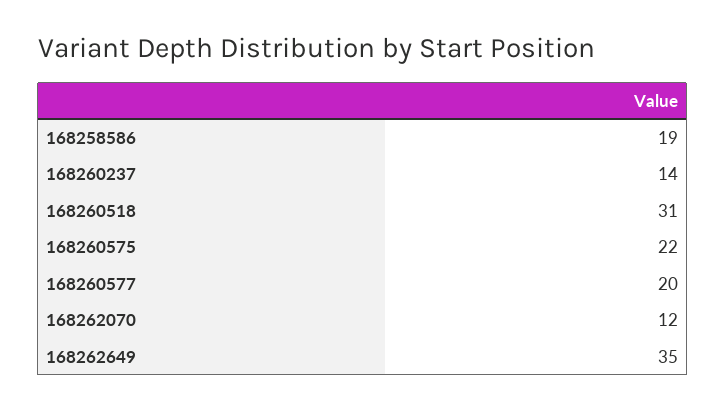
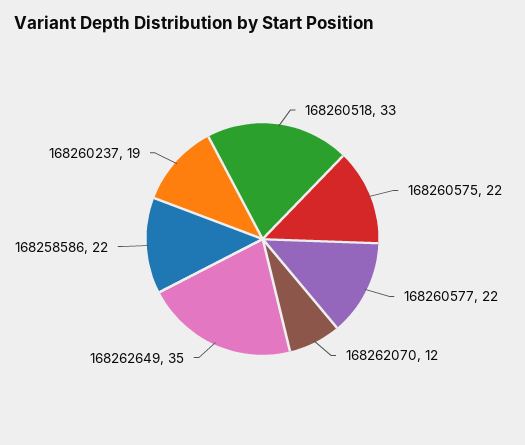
  {
-   "168258586": 19,
+   "168258586": 22,
-   "168260237": 14,
+   "168260237": 19,
-   "168260518": 31,
+   "168260518": 33,
    "168260575": 22,
-   "168260577": 20,
+   "168260577": 22,
    "168262070": 12,
    "168262649": 35
  }

